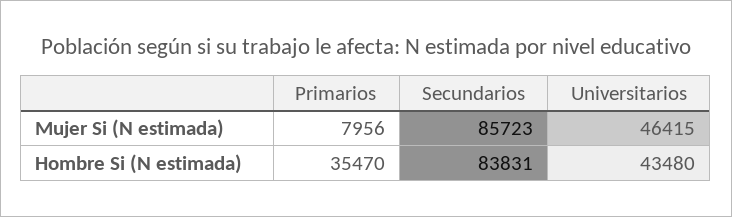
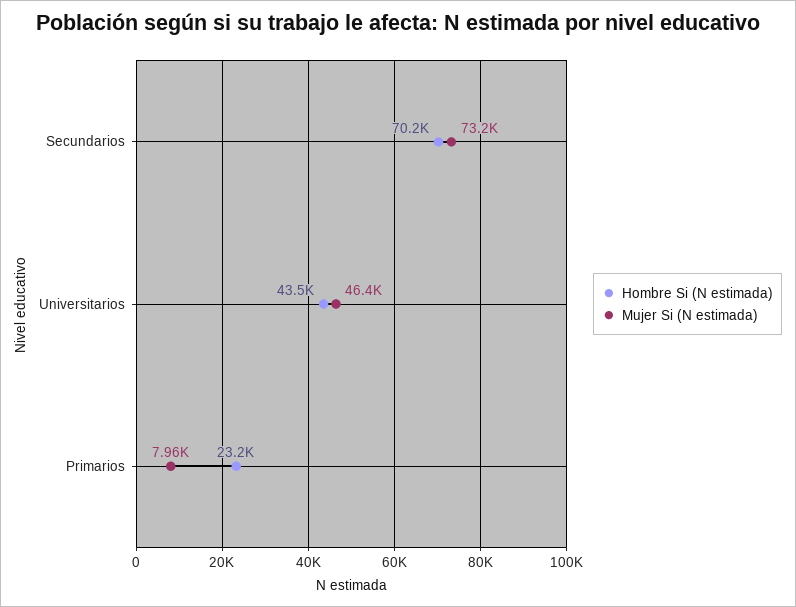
  {
    "Mujer Si (N estimada)": {
      "Primarios": 7956,
-     "Secundarios": 85723,
+     "Secundarios": 73200,
      "Universitarios": 46415
    },
    "Hombre Si (N estimada)": {
-     "Primarios": 35470,
+     "Primarios": 23200,
-     "Secundarios": 83831,
+     "Secundarios": 70200,
      "Universitarios": 43480
    }
  }

